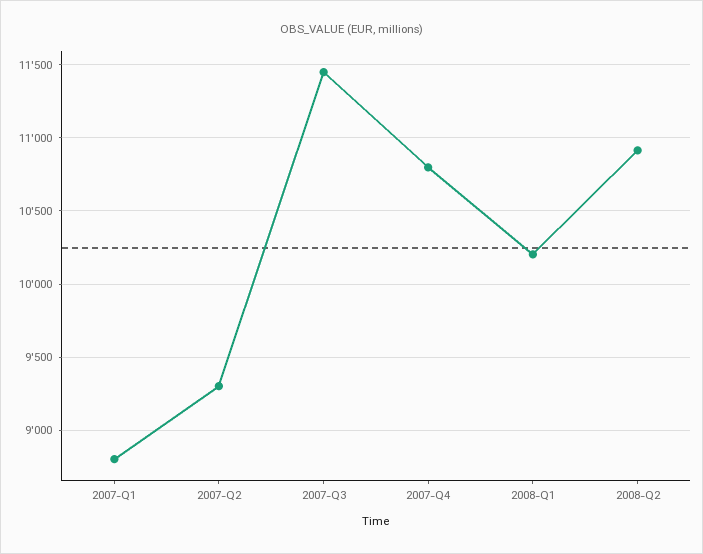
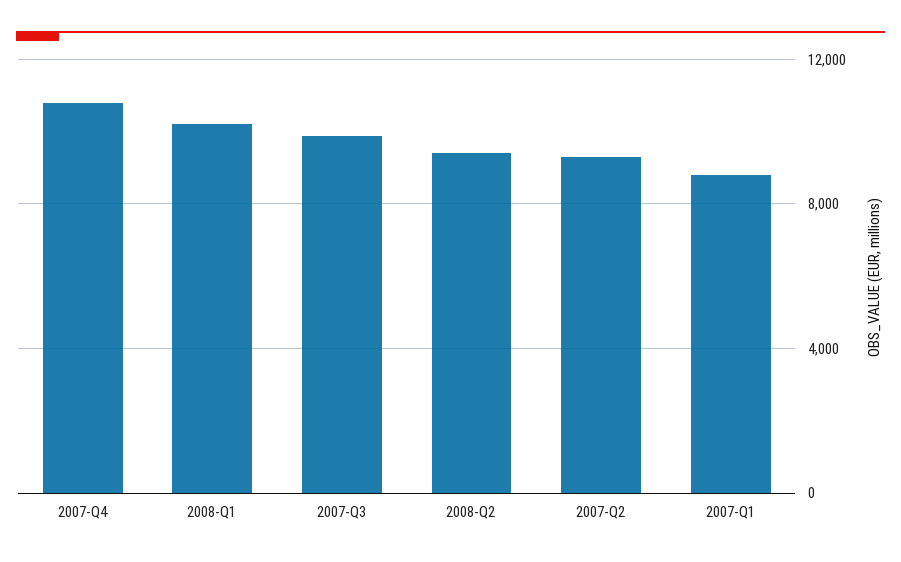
  {
    "2007-Q1": 8800,
    "2007-Q2": 9300,
-   "2007-Q3": 11450,
+   "2007-Q3": 10000,
    "2007-Q4": 10800,
    "2008-Q1": 10200,
-   "2008-Q2": 10900
+   "2008-Q2": 9500
  }

